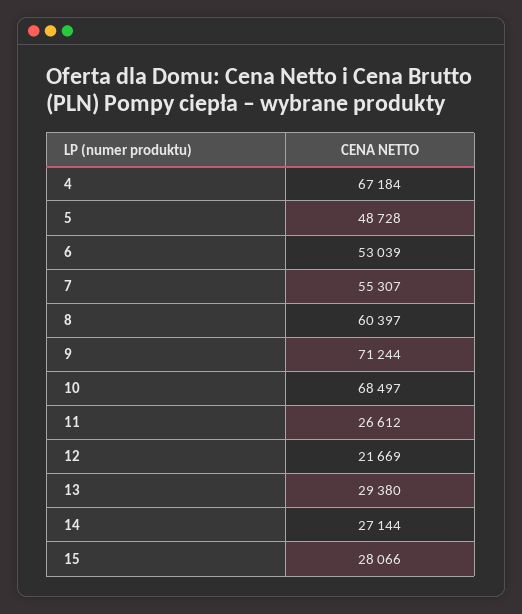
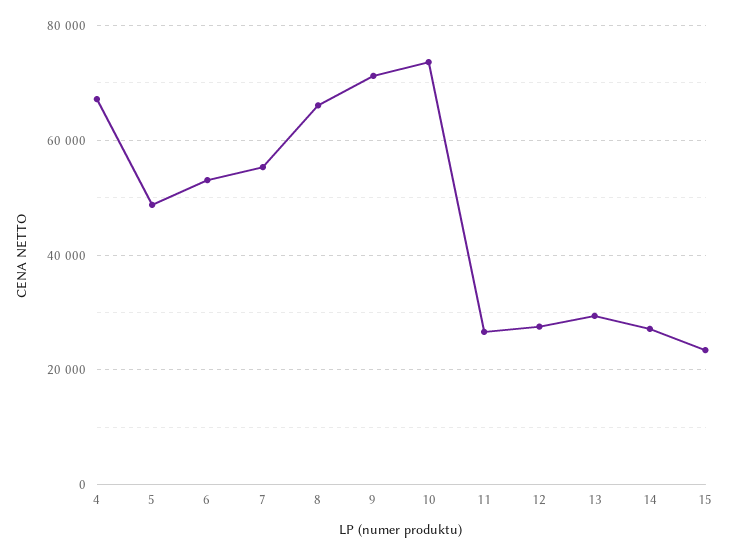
  {
    "4": 67184,
    "5": 48728,
    "6": 53039,
    "7": 55307,
-   "8": 60397,
+   "8": 66000,
    "9": 71244,
-   "10": 68497,
+   "10": 74000,
    "11": 26612,
-   "12": 21669,
+   "12": 28000,
    "13": 29380,
    "14": 27144,
-   "15": 28066
+   "15": 24000
  }

